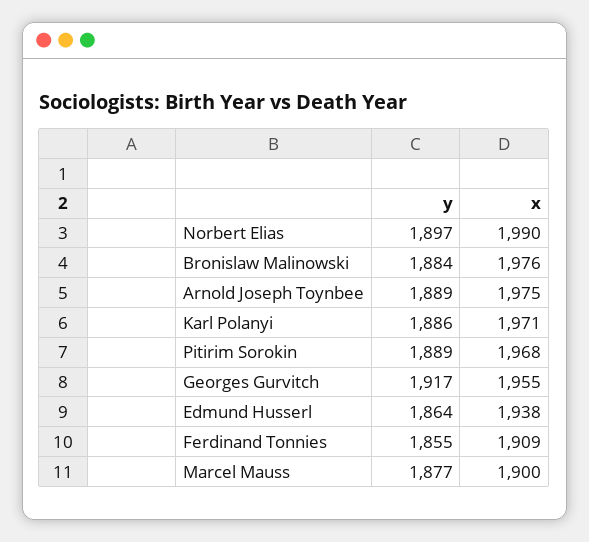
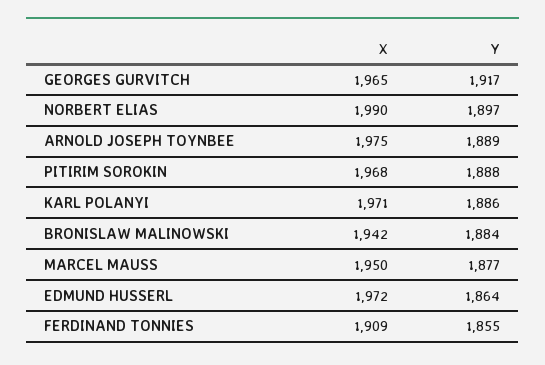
  {
    "y": {
      "Norbert Elias": 1897,
      "Bronislaw Malinowski": 1884,
      "Arnold Joseph Toynbee": 1889,
      "Karl Polanyi": 1886,
-     "Pitirim Sorokin": 1889,
+     "Pitirim Sorokin": 1888,
      "Georges Gurvitch": 1917,
      "Edmund Husserl": 1864,
      "Ferdinand Tonnies": 1855,
      "Marcel Mauss": 1877
    },
    "x": {
      "Norbert Elias": 1990,
-     "Bronislaw Malinowski": 1976,
+     "Bronislaw Malinowski": 1942,
      "Arnold Joseph Toynbee": 1975,
      "Karl Polanyi": 1971,
      "Pitirim Sorokin": 1968,
-     "Georges Gurvitch": 1955,
+     "Georges Gurvitch": 1965,
-     "Edmund Husserl": 1938,
+     "Edmund Husserl": 1972,
      "Ferdinand Tonnies": 1909,
-     "Marcel Mauss": 1900
+     "Marcel Mauss": 1950
    }
  }

